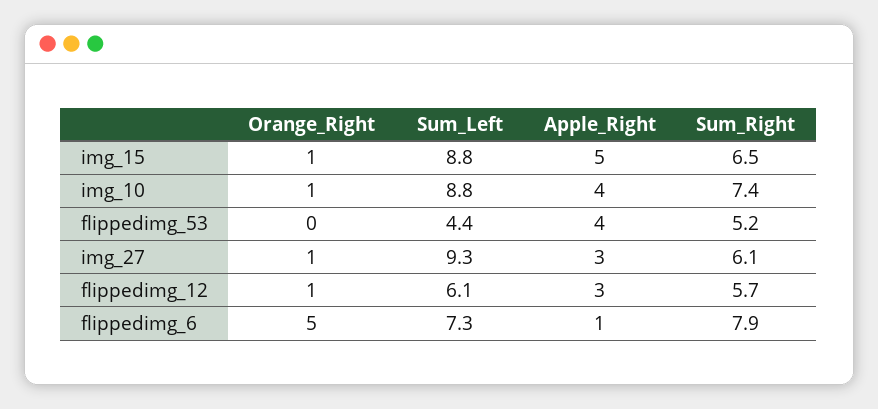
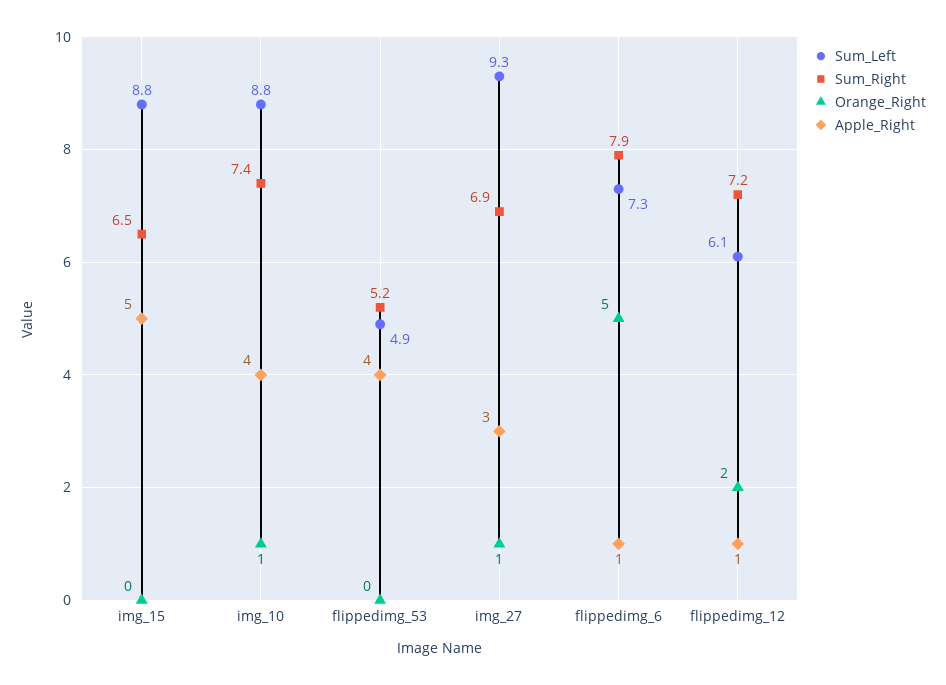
  {
    "Orange_Right": {
-     "img_15": 1,
+     "img_15": 0,
      "img_10": 1,
      "flippedimg_53": 0,
      "img_27": 1,
-     "flippedimg_12": 1,
+     "flippedimg_12": 2,
      "flippedimg_6": 5
    },
    "Sum_Left": {
      "img_15": 8.8,
      "img_10": 8.8,
-     "flippedimg_53": 4.4,
+     "flippedimg_53": 4.9,
      "img_27": 9.3,
      "flippedimg_12": 6.1,
      "flippedimg_6": 7.3
    },
    "Apple_Right": {
      "img_15": 5,
      "img_10": 4,
      "flippedimg_53": 4,
      "img_27": 3,
-     "flippedimg_12": 3,
+     "flippedimg_12": 1,
      "flippedimg_6": 1
    },
    "Sum_Right": {
      "img_15": 6.5,
      "img_10": 7.4,
      "flippedimg_53": 5.2,
-     "img_27": 6.1,
+     "img_27": 6.9,
-     "flippedimg_12": 5.7,
+     "flippedimg_12": 7.2,
      "flippedimg_6": 7.9
    }
  }

